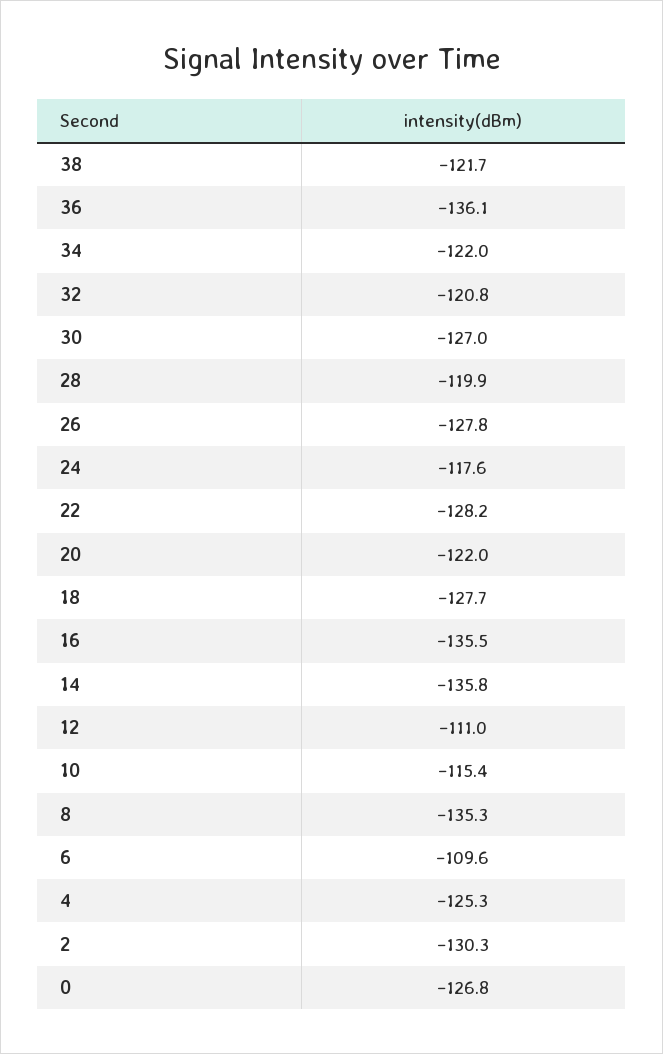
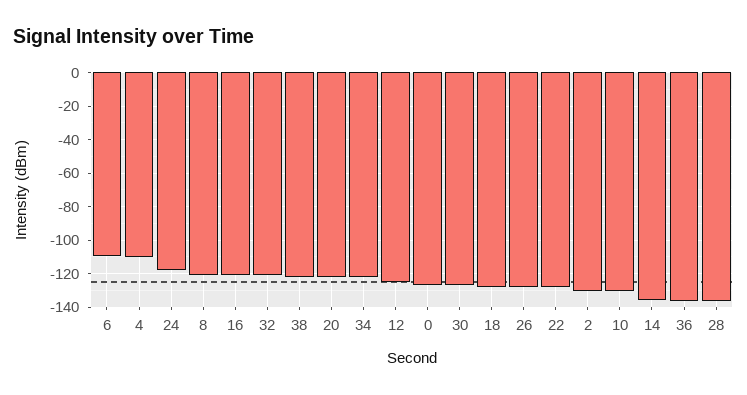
  {
    "38": -121.7,
    "36": -136.1,
    "34": -122,
    "32": -120.8,
    "30": -127,
-   "28": -119.9,
+   "28": -135,
    "26": -127.8,
    "24": -117.6,
    "22": -128.2,
    "20": -122,
    "18": -127.7,
-   "16": -135.5,
+   "16": -120,
    "14": -135.8,
-   "12": -111,
+   "12": -125,
-   "10": -115.4,
+   "10": -130,
-   "8": -135.3,
+   "8": -120,
    "6": -109.6,
-   "4": -125.3,
+   "4": -110,
    "2": -130.3,
    "0": -126.8
  }

